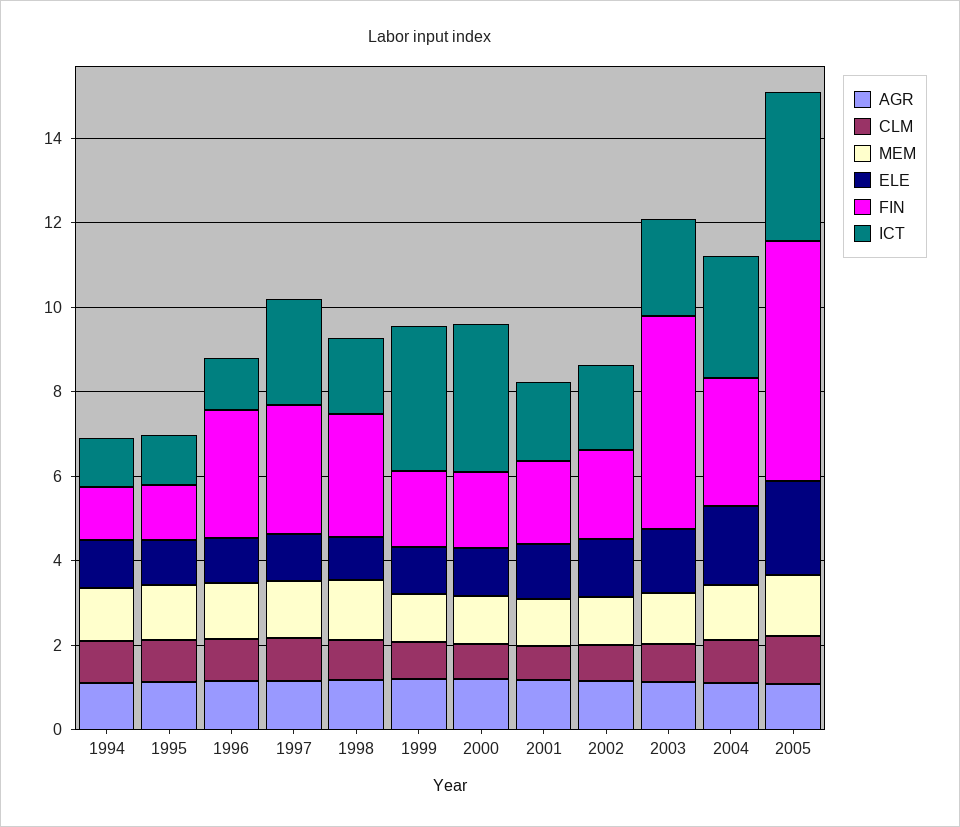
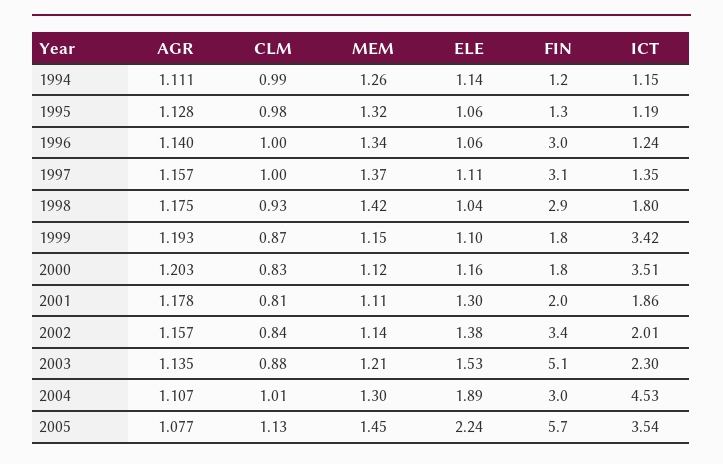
  {
    "AGR": {
      "1994": 1.111,
      "1995": 1.128,
      "1996": 1.14,
      "1997": 1.157,
      "1998": 1.175,
      "1999": 1.193,
      "2000": 1.203,
      "2001": 1.178,
      "2002": 1.157,
      "2003": 1.135,
      "2004": 1.107,
      "2005": 1.077
    },
    "CLM": {
      "1994": 0.99,
      "1995": 0.98,
      "1996": 1,
      "1997": 1,
      "1998": 0.93,
      "1999": 0.87,
      "2000": 0.83,
      "2001": 0.81,
      "2002": 0.84,
      "2003": 0.88,
      "2004": 1.01,
      "2005": 1.13
    },
    "MEM": {
      "1994": 1.26,
      "1995": 1.32,
      "1996": 1.34,
      "1997": 1.37,
      "1998": 1.42,
      "1999": 1.15,
      "2000": 1.12,
      "2001": 1.11,
      "2002": 1.14,
      "2003": 1.21,
      "2004": 1.3,
      "2005": 1.45
    },
    "ELE": {
      "1994": 1.14,
      "1995": 1.06,
      "1996": 1.06,
      "1997": 1.11,
      "1998": 1.04,
      "1999": 1.1,
      "2000": 1.16,
      "2001": 1.3,
      "2002": 1.38,
      "2003": 1.53,
      "2004": 1.89,
      "2005": 2.24
    },
    "FIN": {
      "1994": 1.2,
      "1995": 1.3,
      "1996": 3,
      "1997": 3.1,
      "1998": 2.9,
      "1999": 1.8,
      "2000": 1.8,
      "2001": 2,
-     "2002": 2,
+     "2002": 3.4,
      "2003": 5.1,
      "2004": 3,
      "2005": 5.7
    },
    "ICT": {
      "1994": 1.15,
      "1995": 1.19,
      "1996": 1.24,
-     "1997": 2.5,
+     "1997": 1.35,
      "1998": 1.8,
      "1999": 3.42,
      "2000": 3.51,
      "2001": 1.86,
      "2002": 2.01,
      "2003": 2.3,
-     "2004": 3,
+     "2004": 4.53,
      "2005": 3.54
    }
  }

